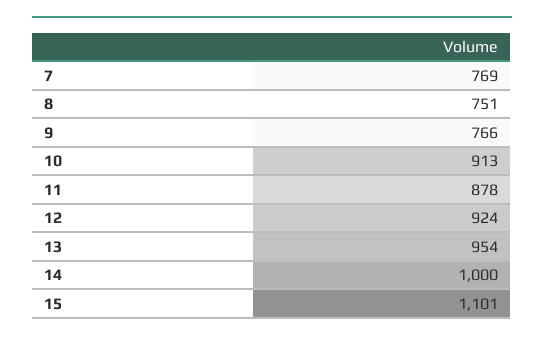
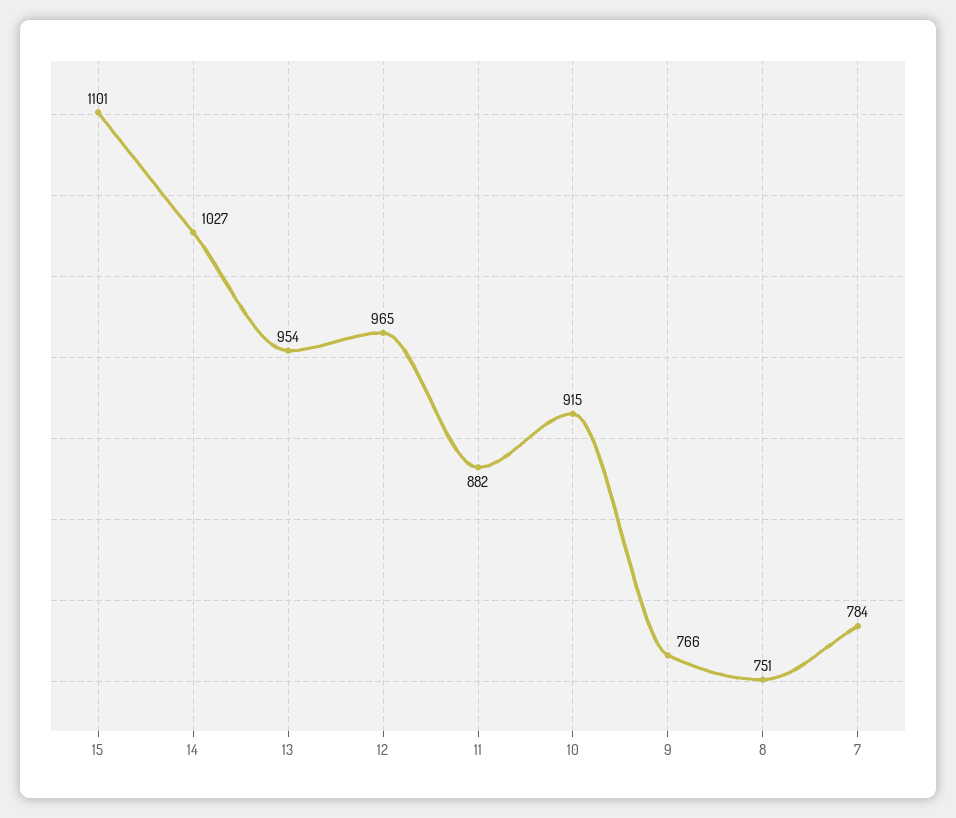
  {
-   "7": 769,
+   "7": 784,
    "8": 751,
    "9": 766,
-   "10": 913,
+   "10": 915,
-   "11": 878,
+   "11": 882,
-   "12": 924,
+   "12": 965,
    "13": 954,
-   "14": 1000,
+   "14": 1027,
    "15": 1101
  }

